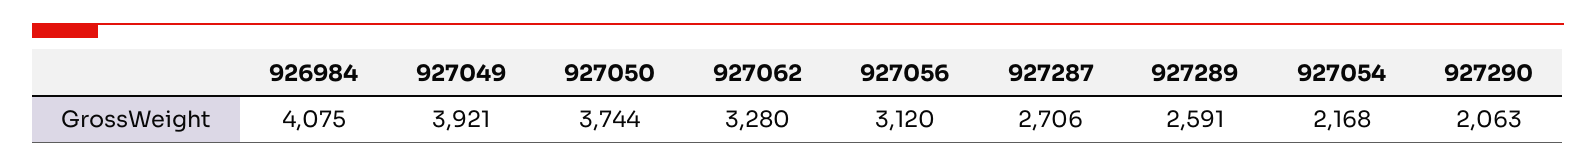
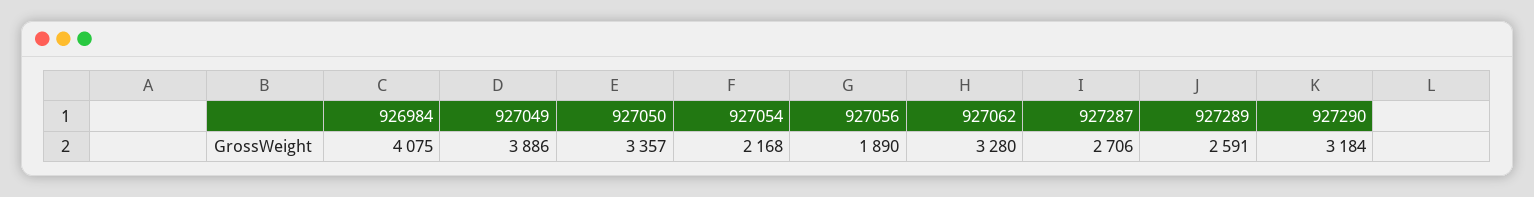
  {
    "926984": 4075,
-   "927049": 3921,
+   "927049": 3886,
-   "927050": 3744,
+   "927050": 3357,
    "927062": 3280,
-   "927056": 3120,
+   "927056": 1890,
    "927287": 2706,
    "927289": 2591,
    "927054": 2168,
-   "927290": 2063
+   "927290": 3184
  }

